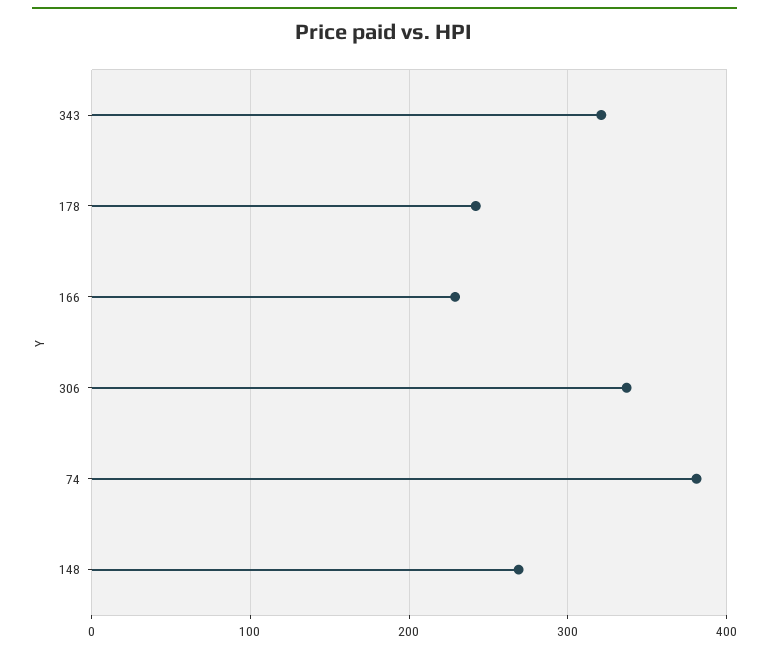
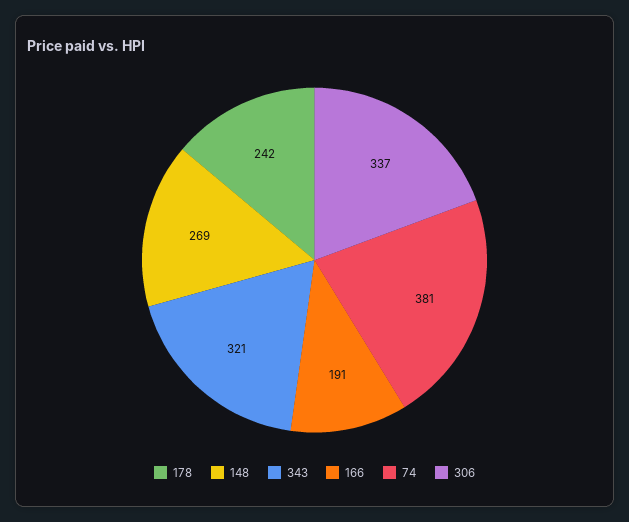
  {
    "343": 321,
    "178": 242,
-   "166": 230,
+   "166": 191,
    "306": 337,
    "74": 381,
    "148": 269
  }

